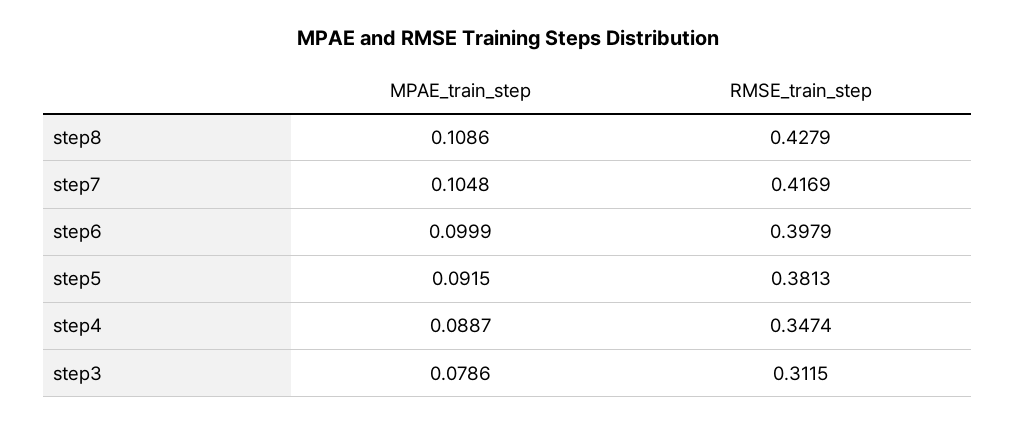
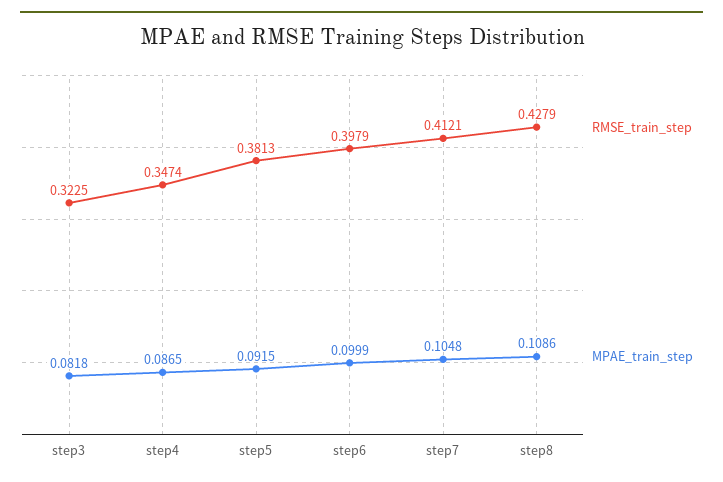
  {
    "MPAE_train_step": {
      "step8": 0.1086,
      "step7": 0.1048,
      "step6": 0.0999,
      "step5": 0.0915,
-     "step4": 0.0887,
+     "step4": 0.0865,
-     "step3": 0.0786
+     "step3": 0.0818
    },
    "RMSE_train_step": {
      "step8": 0.4279,
-     "step7": 0.4169,
+     "step7": 0.4121,
      "step6": 0.3979,
      "step5": 0.3813,
      "step4": 0.3474,
-     "step3": 0.3115
+     "step3": 0.3225
    }
  }

